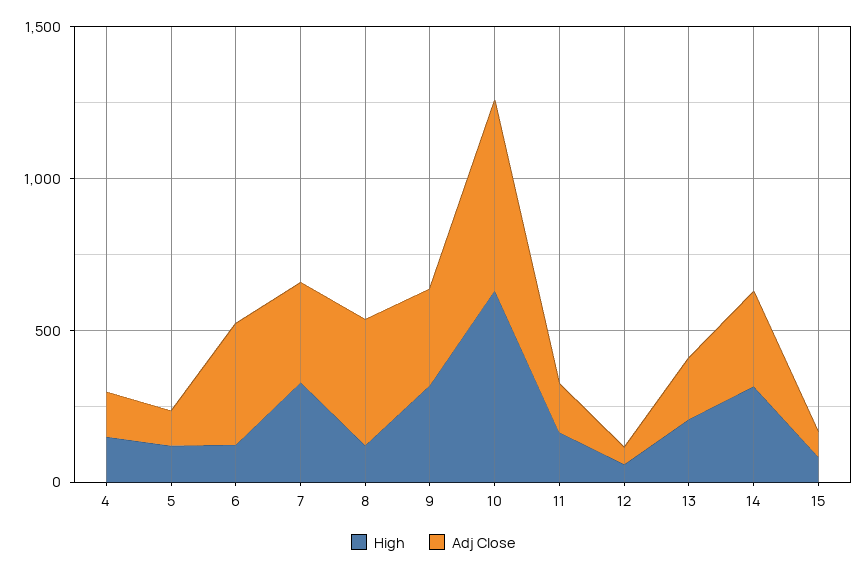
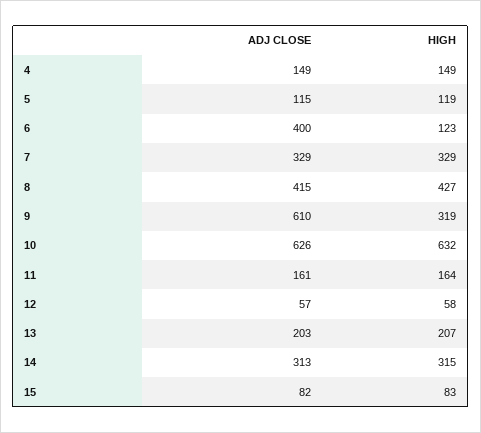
  {
    "High": {
      "4": 149,
      "5": 119,
      "6": 123,
      "7": 329,
-     "8": 100,
+     "8": 427,
      "9": 319,
      "10": 632,
      "11": 164,
      "12": 58,
      "13": 207,
      "14": 315,
      "15": 83
    },
    "Adj Close": {
      "4": 149,
      "5": 115,
      "6": 400,
      "7": 329,
      "8": 415,
-     "9": 300,
+     "9": 610,
      "10": 626,
      "11": 161,
      "12": 57,
      "13": 203,
      "14": 313,
      "15": 82
    }
  }

